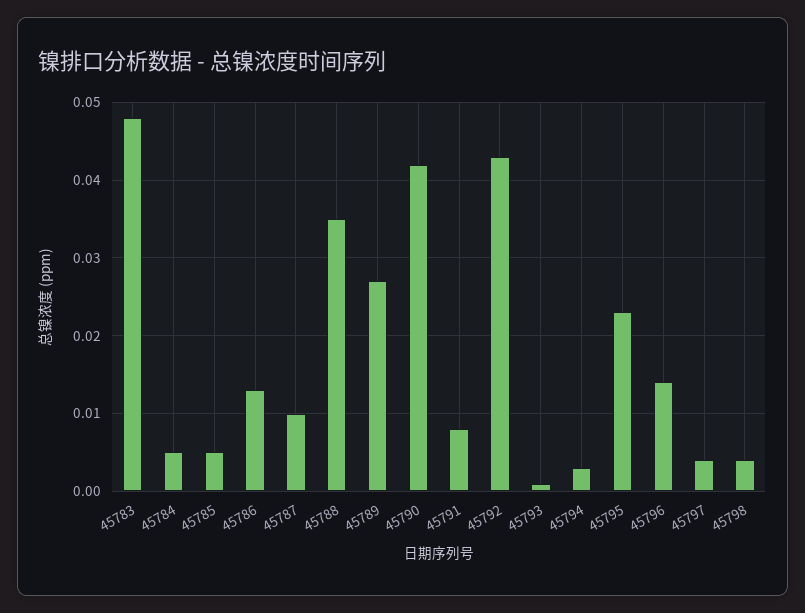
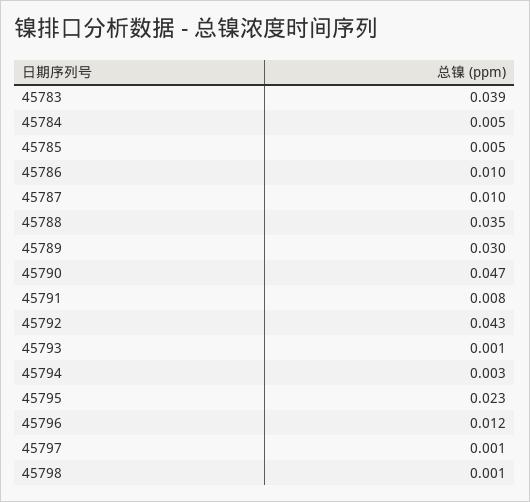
  {
-   "45783": 0.048,
+   "45783": 0.039,
    "45784": 0.005,
    "45785": 0.005,
-   "45786": 0.013,
+   "45786": 0.01,
    "45787": 0.01,
    "45788": 0.035,
-   "45789": 0.027,
+   "45789": 0.03,
-   "45790": 0.042,
+   "45790": 0.047,
    "45791": 0.008,
    "45792": 0.043,
    "45793": 0.001,
    "45794": 0.003,
    "45795": 0.023,
-   "45796": 0.014,
+   "45796": 0.012,
-   "45797": 0.004,
+   "45797": 0.001,
-   "45798": 0.004
+   "45798": 0.001
  }

